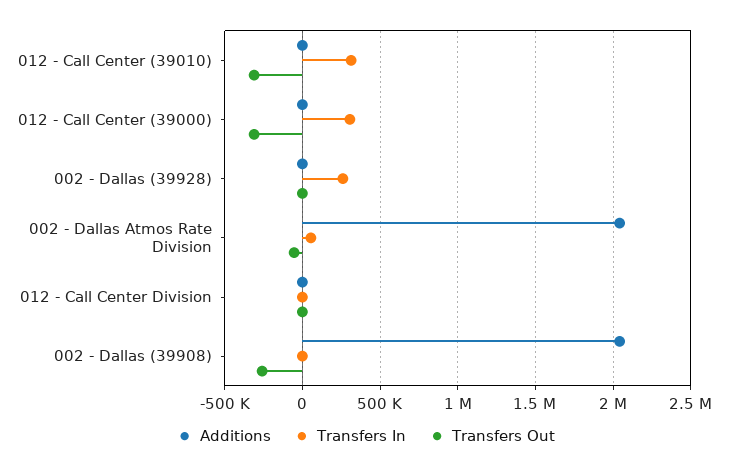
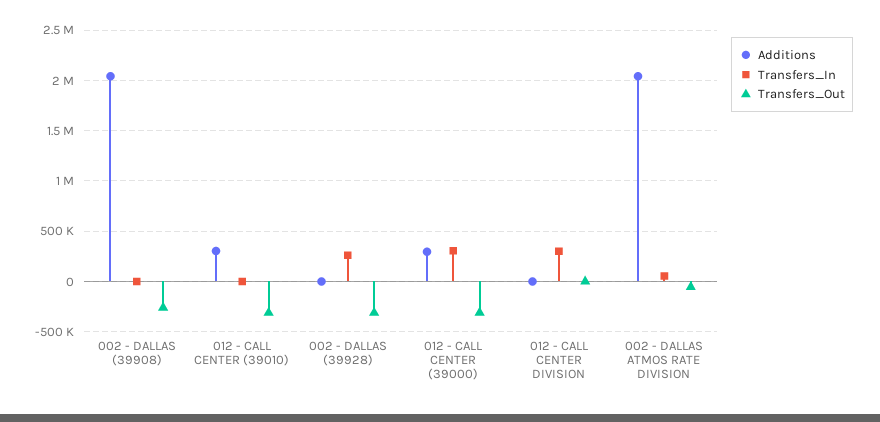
  {
    "Additions": {
-     "012 - Call Center (39010)": 0,
+     "012 - Call Center (39010)": 300000,
-     "012 - Call Center (39000)": 0,
+     "012 - Call Center (39000)": 300000,
      "002 - Dallas (39928)": 0,
      "002 - Dallas Atmos Rate Division": 2050000,
      "012 - Call Center Division": 0,
      "002 - Dallas (39908)": 2050000
    },
    "Transfers In": {
-     "012 - Call Center (39010)": 300000,
+     "012 - Call Center (39010)": 0,
      "012 - Call Center (39000)": 300000,
      "002 - Dallas (39928)": 250000,
      "002 - Dallas Atmos Rate Division": 50000,
-     "012 - Call Center Division": 0,
+     "012 - Call Center Division": 300000,
      "002 - Dallas (39908)": 0
    },
    "Transfers Out": {
      "012 - Call Center (39010)": -300000,
      "012 - Call Center (39000)": -300000,
-     "002 - Dallas (39928)": 0,
+     "002 - Dallas (39928)": -300000,
      "002 - Dallas Atmos Rate Division": -50000,
      "012 - Call Center Division": 0,
      "002 - Dallas (39908)": -250000
    }
  }

